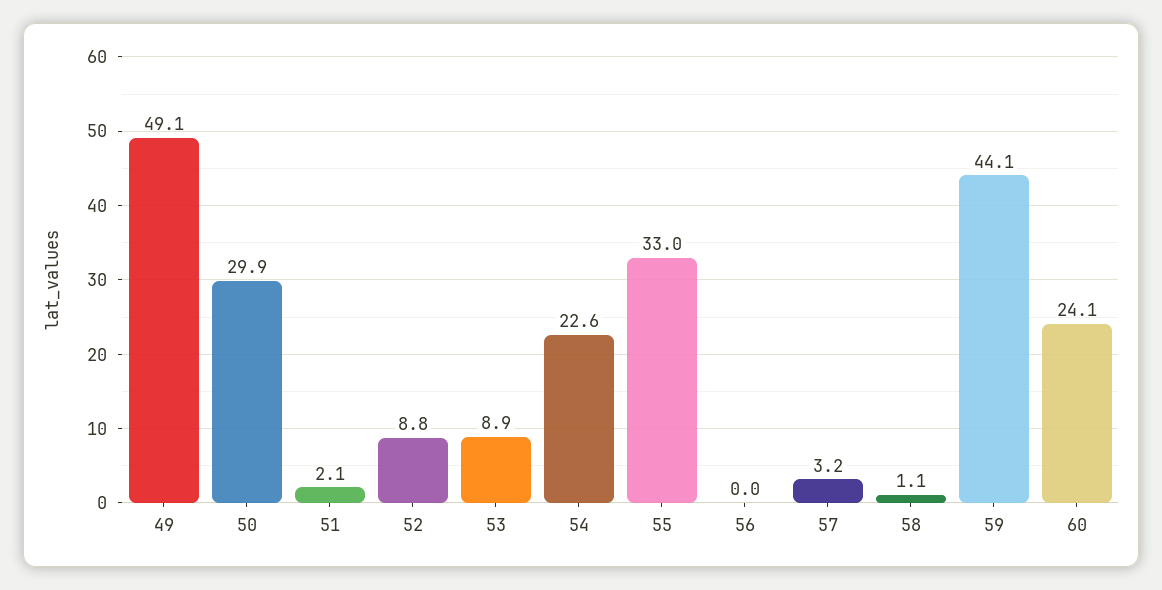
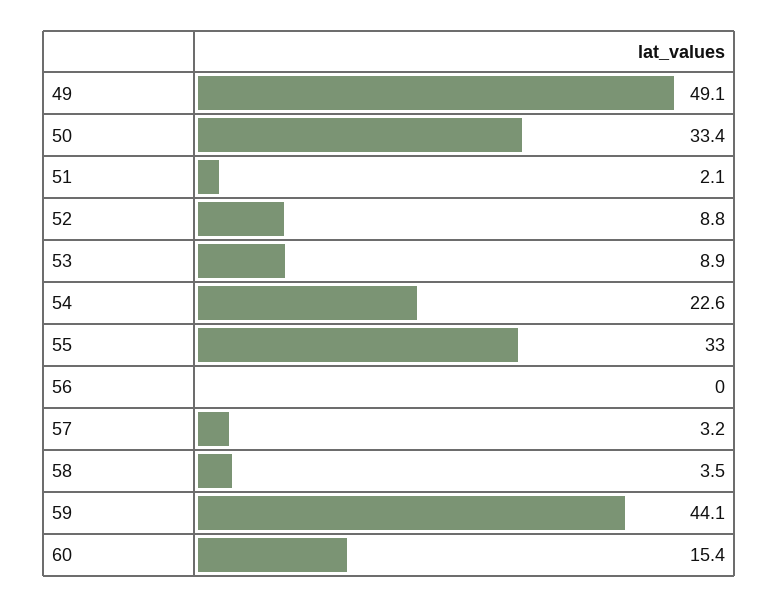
  {
    "49": 49.1,
-   "50": 29.9,
+   "50": 33.4,
    "51": 2.1,
    "52": 8.8,
    "53": 8.9,
    "54": 22.6,
    "55": 33,
    "56": 0,
    "57": 3.2,
-   "58": 1.1,
+   "58": 3.5,
    "59": 44.1,
-   "60": 24.1
+   "60": 15.4
  }

